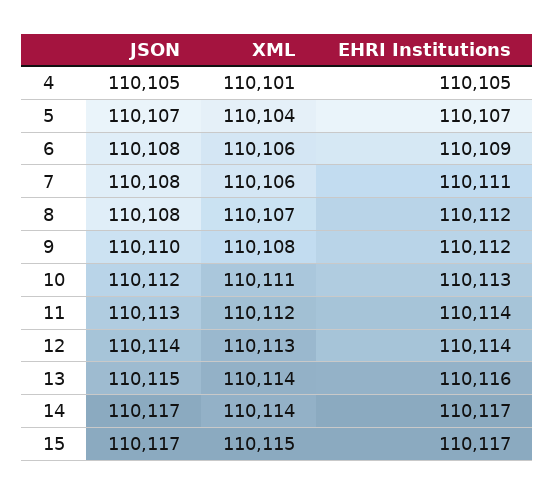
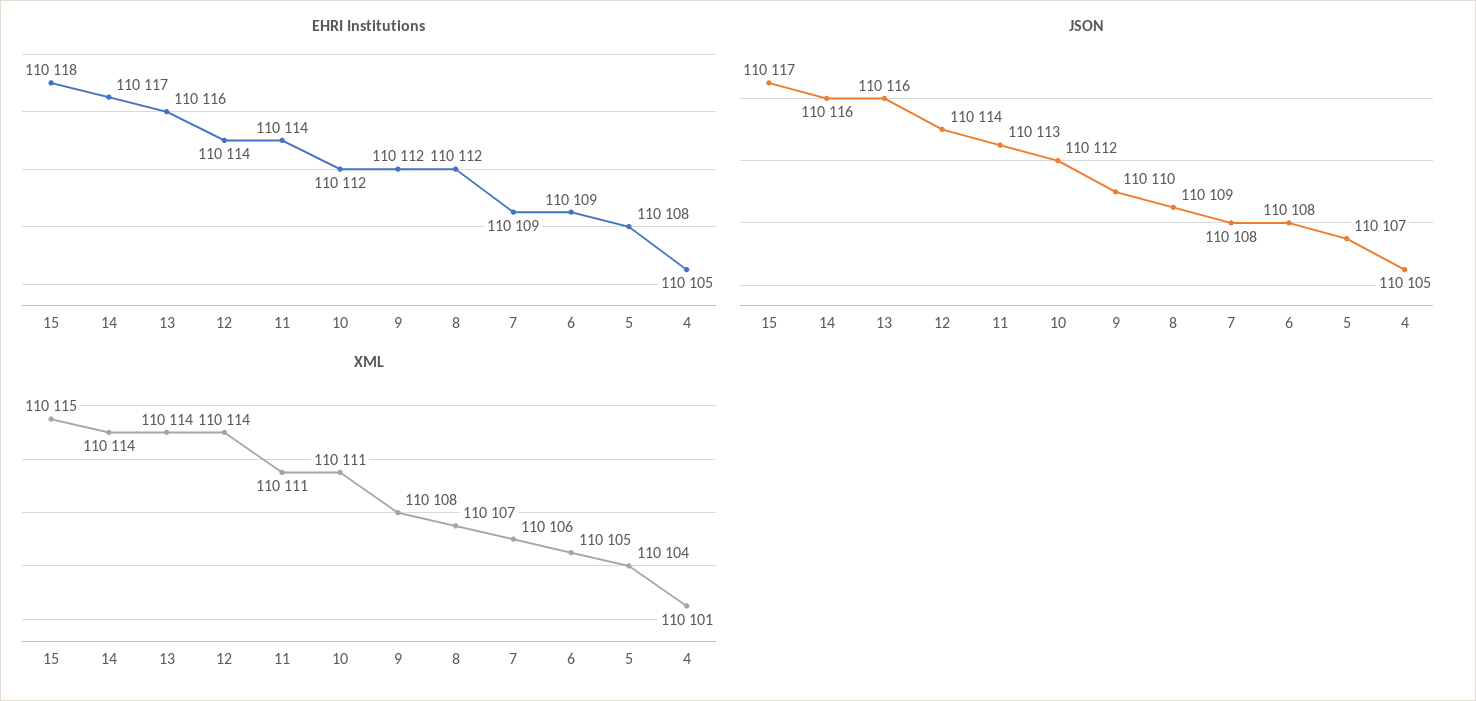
  {
    "JSON": {
      "4": 110105,
      "5": 110107,
      "6": 110108,
      "7": 110108,
-     "8": 110108,
+     "8": 110109,
      "9": 110110,
      "10": 110112,
      "11": 110113,
      "12": 110114,
-     "13": 110115,
+     "13": 110116,
-     "14": 110117,
+     "14": 110116,
      "15": 110117
    },
    "XML": {
      "4": 110101,
      "5": 110104,
-     "6": 110106,
+     "6": 110105,
      "7": 110106,
      "8": 110107,
      "9": 110108,
      "10": 110111,
-     "11": 110112,
+     "11": 110111,
-     "12": 110113,
+     "12": 110114,
      "13": 110114,
      "14": 110114,
      "15": 110115
    },
    "EHRI Institutions": {
      "4": 110105,
-     "5": 110107,
+     "5": 110108,
      "6": 110109,
-     "7": 110111,
+     "7": 110109,
      "8": 110112,
      "9": 110112,
-     "10": 110113,
+     "10": 110112,
      "11": 110114,
      "12": 110114,
      "13": 110116,
      "14": 110117,
-     "15": 110117
+     "15": 110118
    }
  }

